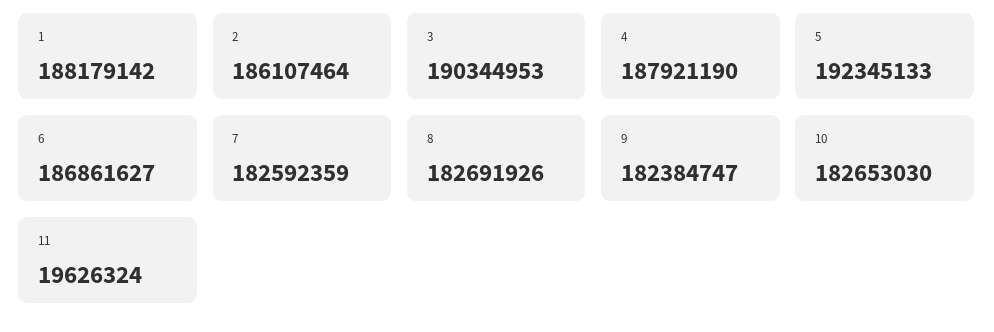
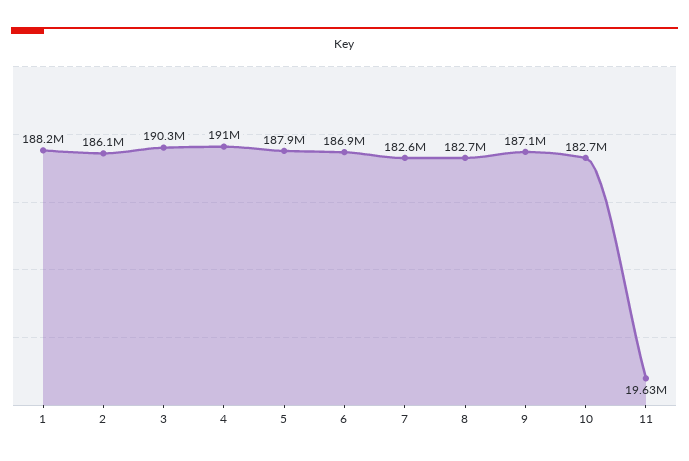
  {
    "1": 188179142,
    "2": 186107464,
    "3": 190344953,
-   "4": 187921190,
+   "4": 191000000,
-   "5": 192345133,
+   "5": 187900000,
    "6": 186861627,
    "7": 182592359,
    "8": 182691926,
-   "9": 182384747,
+   "9": 187100000,
    "10": 182653030,
    "11": 19626324
  }

